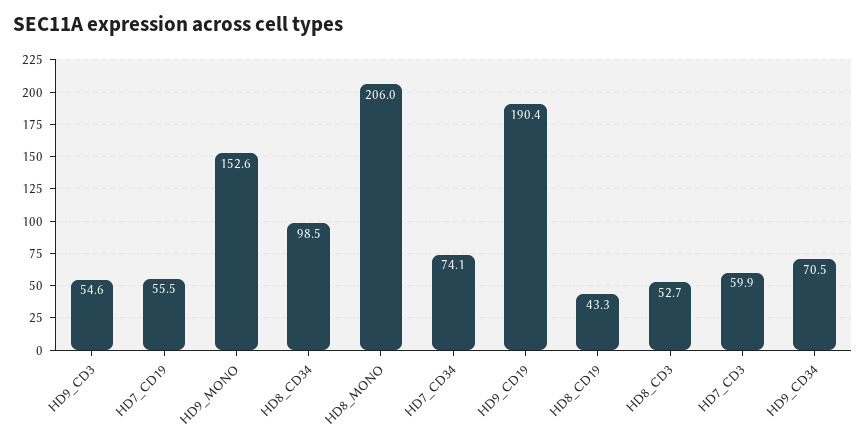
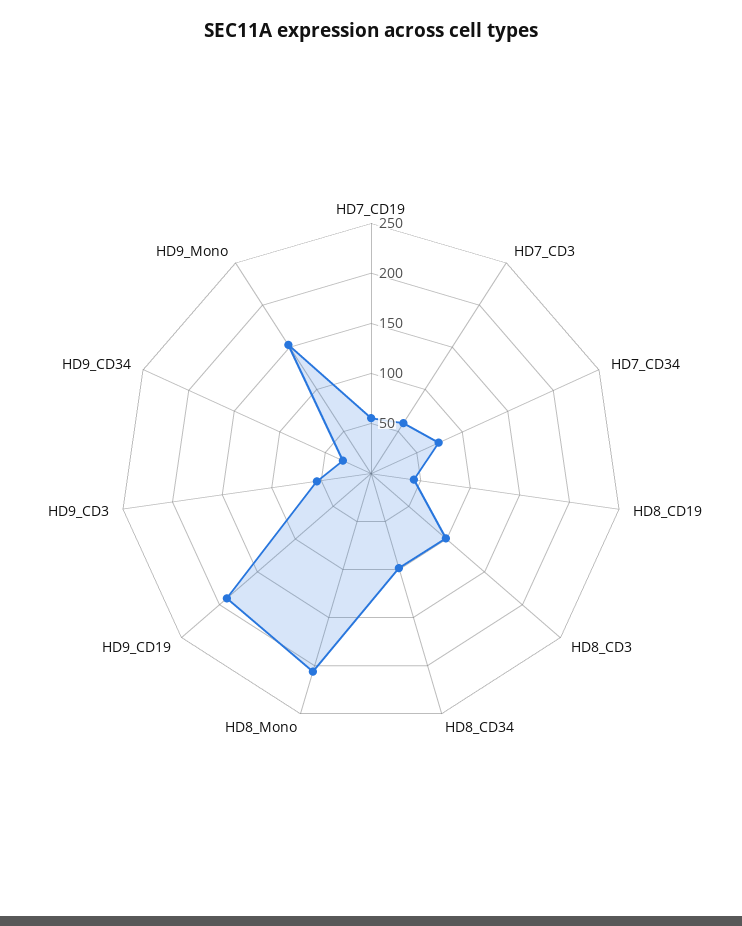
  {
    "HD9_CD3": 54.6,
    "HD7_CD19": 55.5,
    "HD9_MONO": 152.6,
    "HD8_CD34": 98.5,
    "HD8_MONO": 206,
    "HD7_CD34": 74.1,
    "HD9_CD19": 190.4,
    "HD8_CD19": 43.3,
-   "HD8_CD3": 52.7,
+   "HD8_CD3": 100,
    "HD7_CD3": 59.9,
-   "HD9_CD34": 70.5
+   "HD9_CD34": 30
  }

